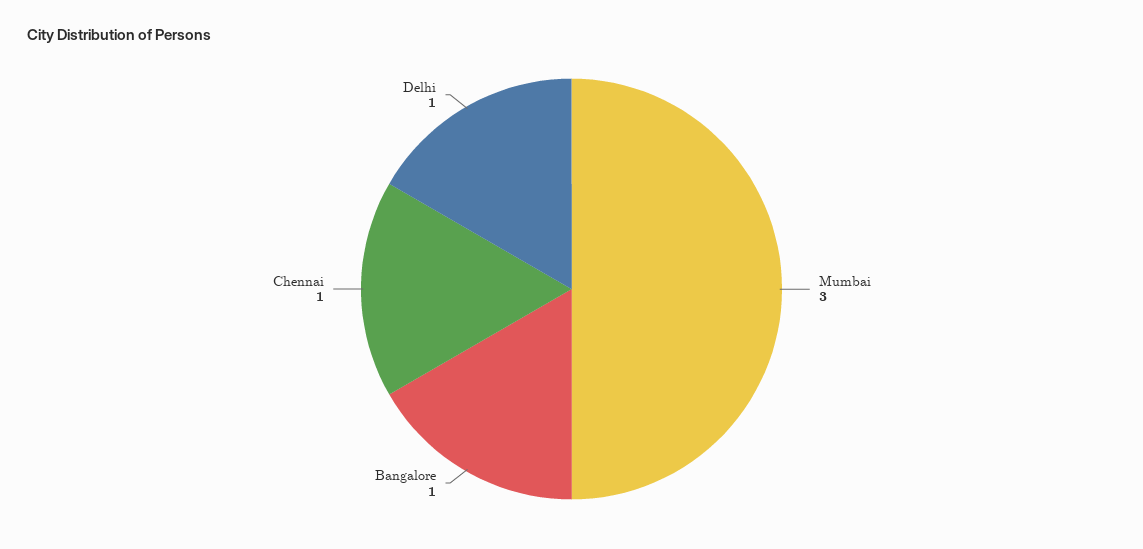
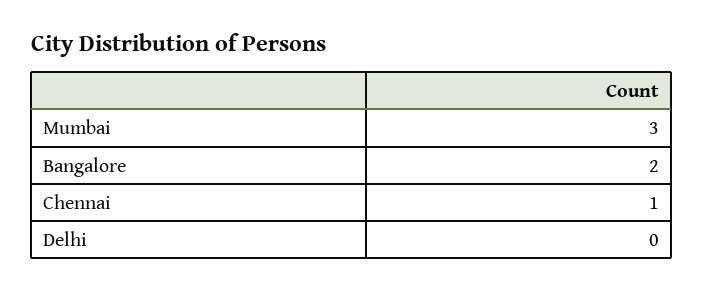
  {
    "Mumbai": 3,
-   "Bangalore": 1,
+   "Bangalore": 2,
    "Chennai": 1,
-   "Delhi": 1
+   "Delhi": 0
  }

